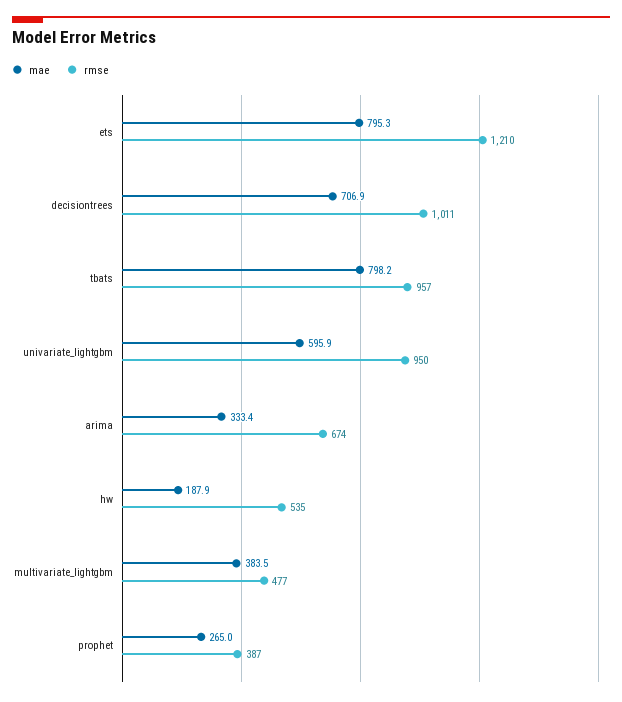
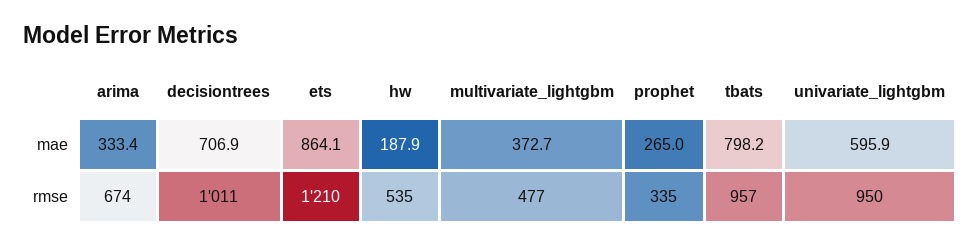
  {
    "mae": {
-     "ets": 795.3,
+     "ets": 864.1,
      "decisiontrees": 706.9,
      "tbats": 798.2,
      "univariate_lightgbm": 595.9,
      "arima": 333.4,
      "hw": 187.9,
-     "multivariate_lightgbm": 383.5,
+     "multivariate_lightgbm": 372.7,
      "prophet": 265
    },
    "rmse": {
      "ets": 1210,
      "decisiontrees": 1011,
      "tbats": 957,
      "univariate_lightgbm": 950,
      "arima": 674,
      "hw": 535,
      "multivariate_lightgbm": 477,
-     "prophet": 387
+     "prophet": 335
    }
  }

